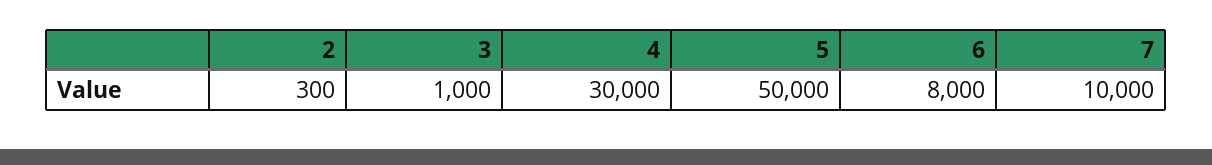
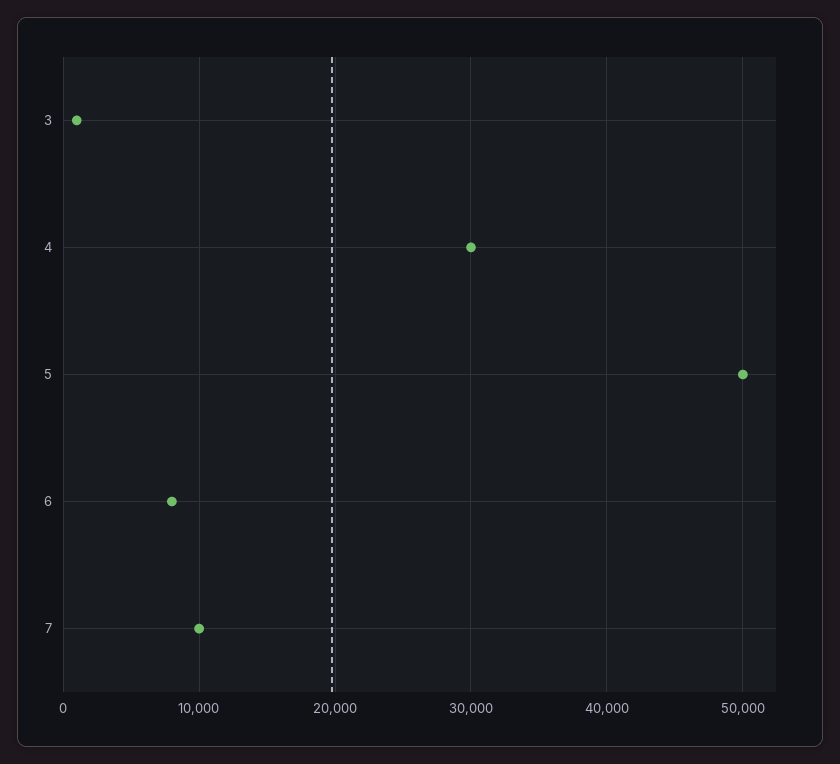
  {
-   "2": 300,
    "3": 1000,
    "4": 30000,
    "5": 50000,
    "6": 8000,
    "7": 10000
  }

